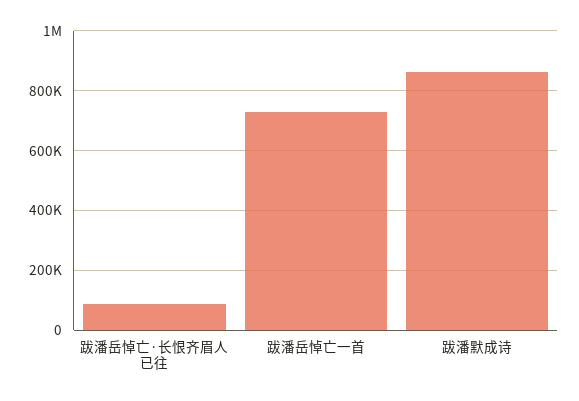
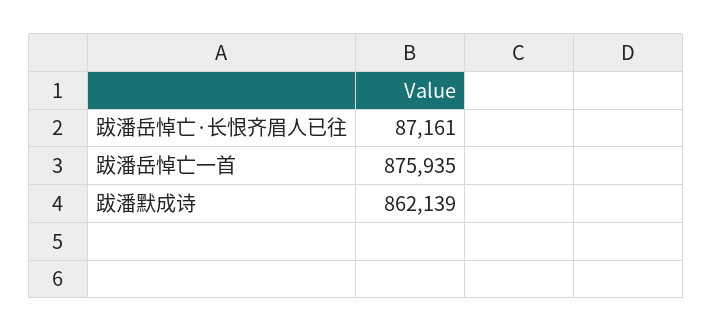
  {
    "跋潘岳悼亡·长恨齐眉人已往": 87161,
-   "跋潘岳悼亡一首": 725000,
+   "跋潘岳悼亡一首": 875935,
    "跋潘默成诗": 862139
  }

